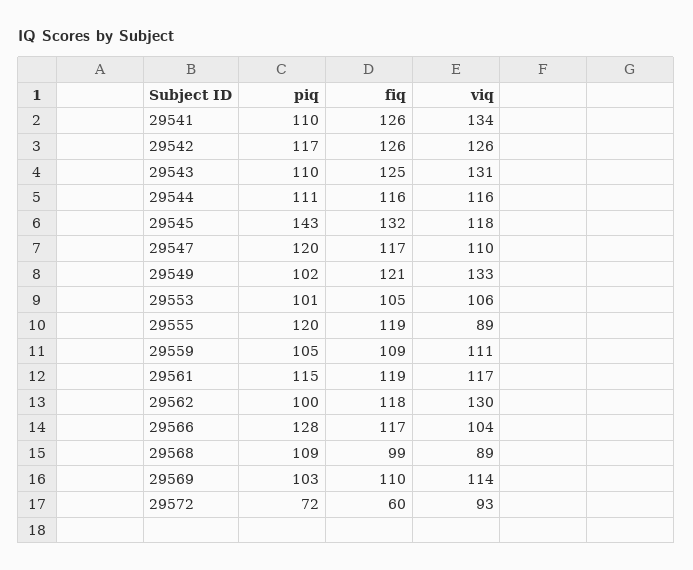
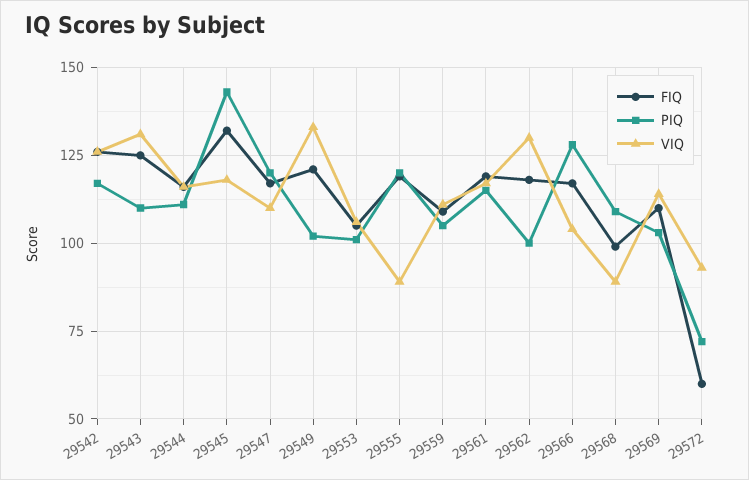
  {
    "piq": {
-     "29541": 110,
      "29542": 117,
      "29543": 110,
      "29544": 111,
      "29545": 143,
      "29547": 120,
      "29549": 102,
      "29553": 101,
      "29555": 120,
      "29559": 105,
      "29561": 115,
      "29562": 100,
      "29566": 128,
      "29568": 109,
      "29569": 103,
      "29572": 72
    },
    "fiq": {
-     "29541": 126,
      "29542": 126,
      "29543": 125,
      "29544": 116,
      "29545": 132,
      "29547": 117,
      "29549": 121,
      "29553": 105,
      "29555": 119,
      "29559": 109,
      "29561": 119,
      "29562": 118,
      "29566": 117,
      "29568": 99,
      "29569": 110,
      "29572": 60
    },
    "viq": {
-     "29541": 134,
      "29542": 126,
      "29543": 131,
      "29544": 116,
      "29545": 118,
      "29547": 110,
      "29549": 133,
      "29553": 106,
      "29555": 89,
      "29559": 111,
      "29561": 117,
      "29562": 130,
      "29566": 104,
      "29568": 89,
      "29569": 114,
      "29572": 93
    }
  }

